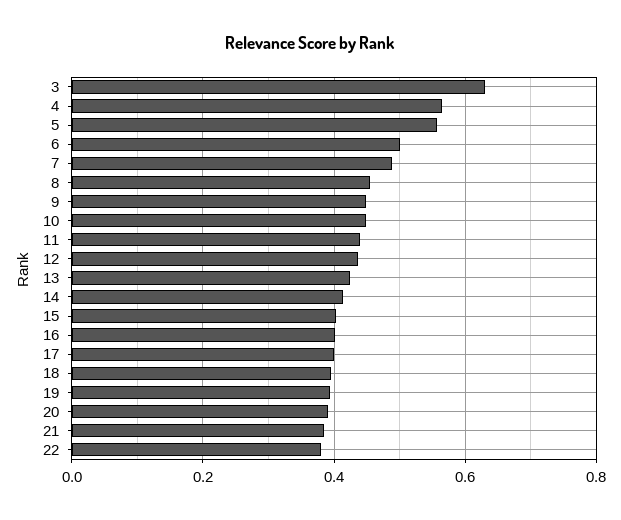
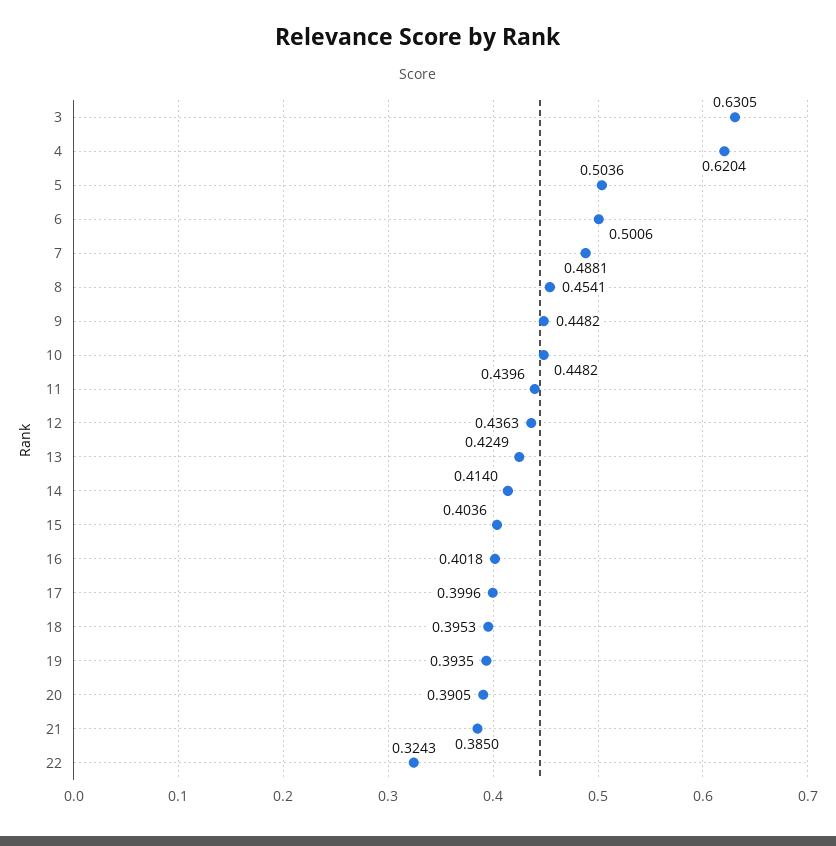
  {
    "3": 0.6305,
-   "4": 0.56,
+   "4": 0.6204,
-   "5": 0.56,
+   "5": 0.5036,
    "6": 0.5006,
    "7": 0.4881,
    "8": 0.4541,
    "9": 0.4482,
    "10": 0.4482,
    "11": 0.4396,
    "12": 0.4363,
    "13": 0.4249,
    "14": 0.414,
    "15": 0.4036,
    "16": 0.4018,
    "17": 0.3996,
    "18": 0.3953,
    "19": 0.3935,
    "20": 0.3905,
    "21": 0.385,
-   "22": 0.38
+   "22": 0.3243
  }

